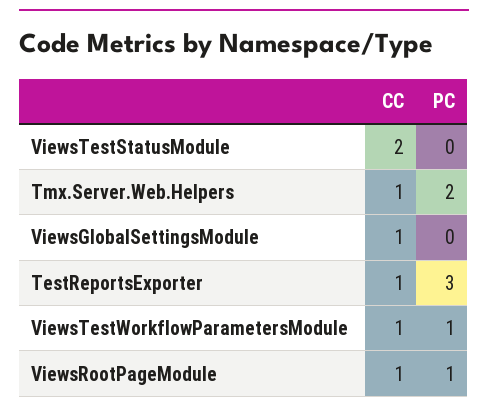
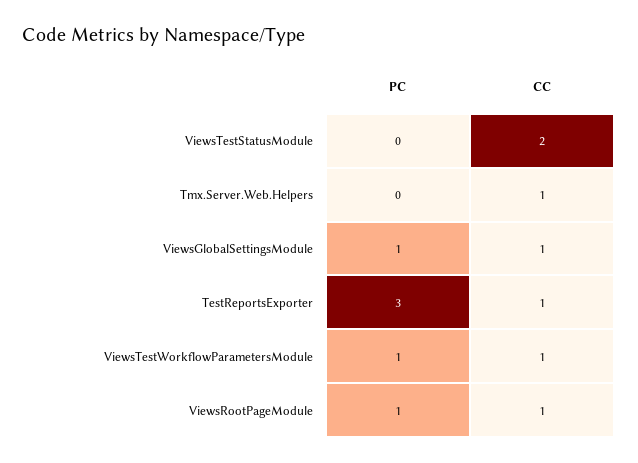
  {
    "CC": {
      "ViewsTestStatusModule": 2,
      "Tmx.Server.Web.Helpers": 1,
      "ViewsGlobalSettingsModule": 1,
      "TestReportsExporter": 1,
      "ViewsTestWorkflowParametersModule": 1,
      "ViewsRootPageModule": 1
    },
    "PC": {
      "ViewsTestStatusModule": 0,
-     "Tmx.Server.Web.Helpers": 2,
+     "Tmx.Server.Web.Helpers": 0,
-     "ViewsGlobalSettingsModule": 0,
+     "ViewsGlobalSettingsModule": 1,
      "TestReportsExporter": 3,
      "ViewsTestWorkflowParametersModule": 1,
      "ViewsRootPageModule": 1
    }
  }

